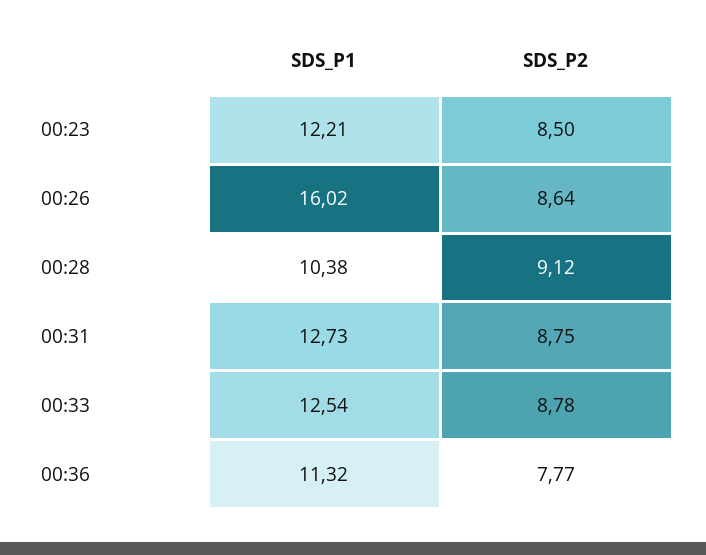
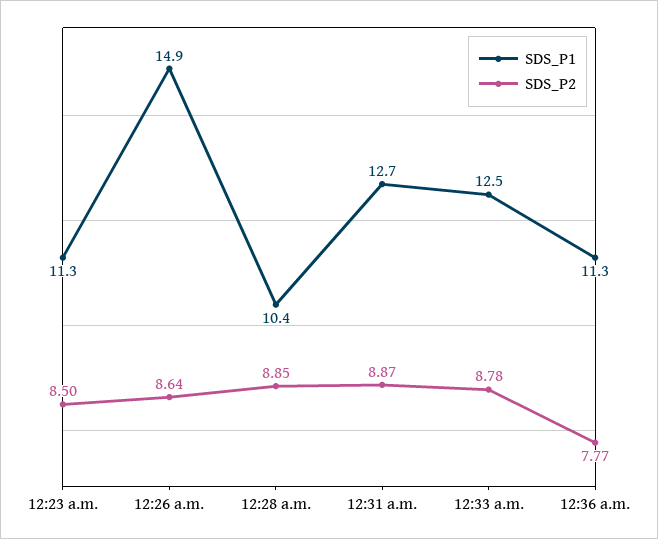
  {
    "SDS_P1": {
-     "00:23": 12.21,
+     "00:23": 11.3,
-     "00:26": 16.02,
+     "00:26": 14.9,
      "00:28": 10.38,
      "00:31": 12.73,
      "00:33": 12.54,
      "00:36": 11.32
    },
    "SDS_P2": {
      "00:23": 8.5,
      "00:26": 8.64,
-     "00:28": 9.12,
+     "00:28": 8.85,
-     "00:31": 8.75,
+     "00:31": 8.87,
      "00:33": 8.78,
      "00:36": 7.77
    }
  }

